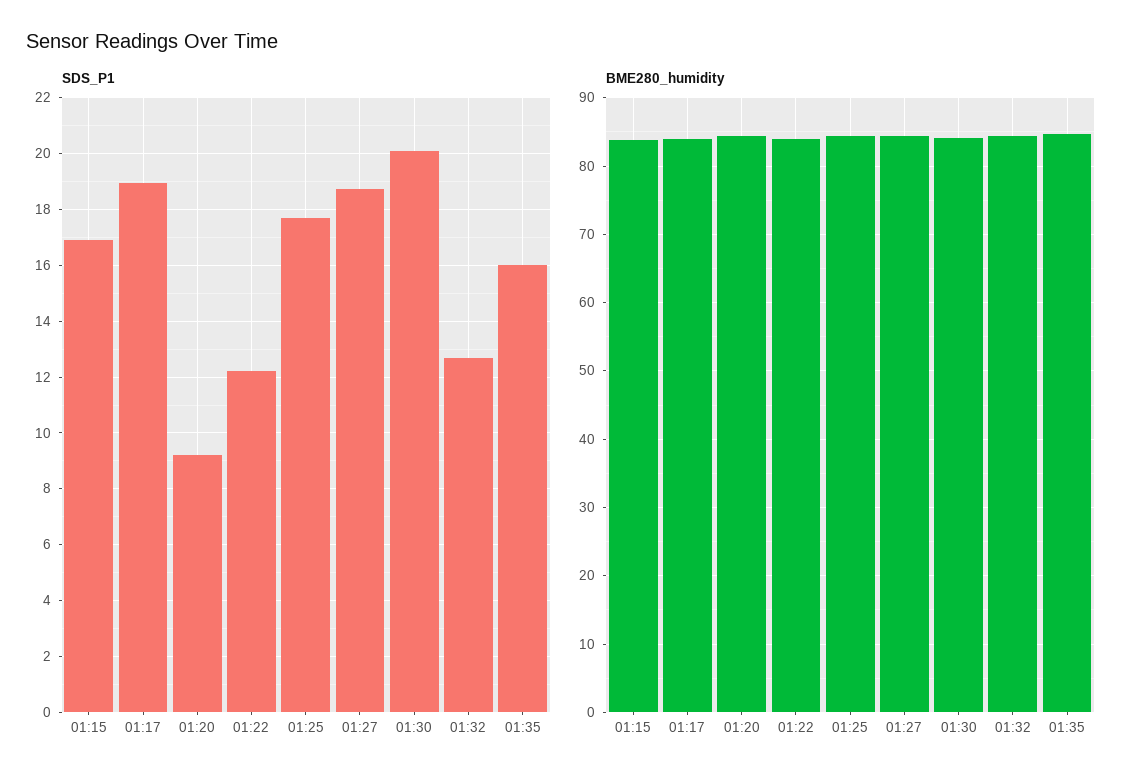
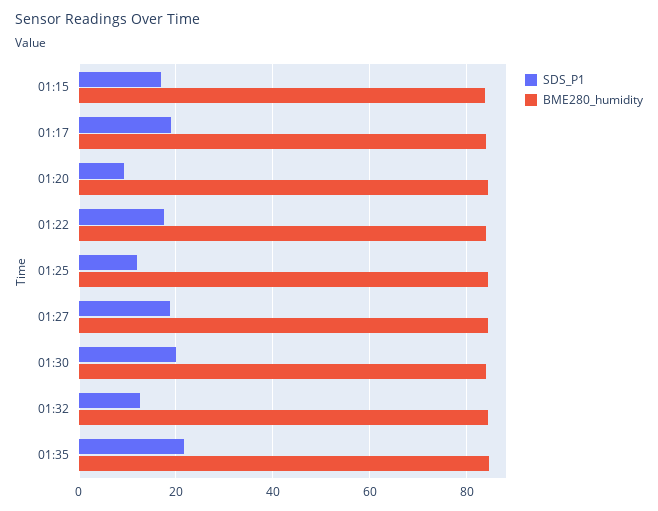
  {
    "SDS_P1": {
      "01:15": 17,
      "01:17": 19,
      "01:20": 9.25,
-     "01:22": 12.25,
+     "01:22": 18,
-     "01:25": 17.75,
+     "01:25": 12,
      "01:27": 18.75,
      "01:30": 20,
      "01:32": 12.75,
-     "01:35": 16
+     "01:35": 22
    },
    "BME280_humidity": {
      "01:15": 84,
      "01:17": 84,
      "01:20": 84,
      "01:22": 84,
      "01:25": 84,
      "01:27": 84,
      "01:30": 84,
      "01:32": 84,
      "01:35": 85
    }
  }

